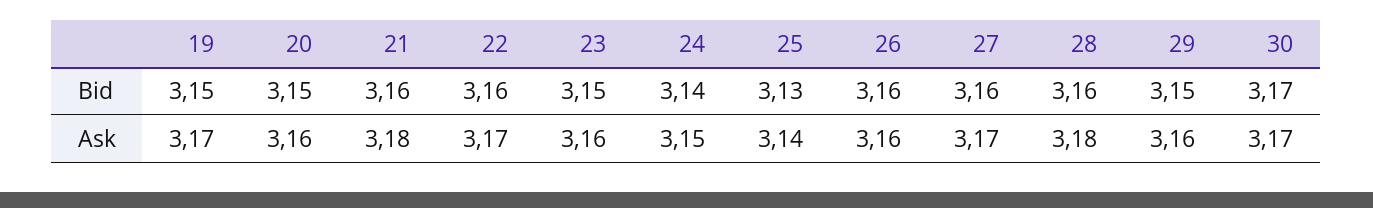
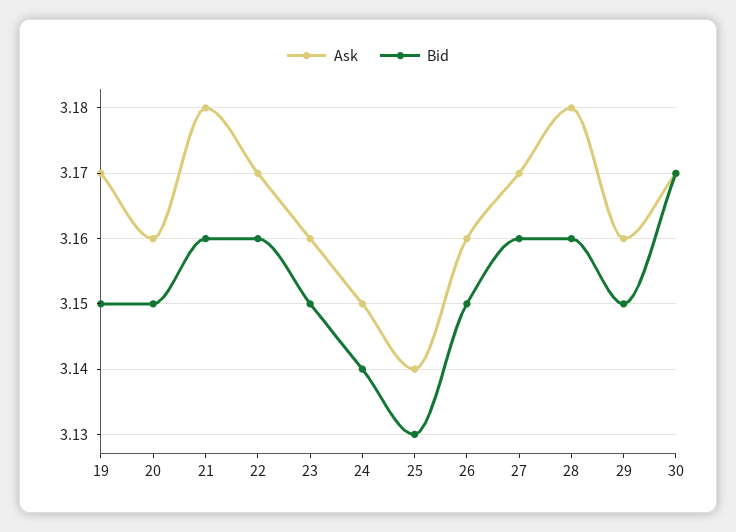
  {
    "Bid": {
      "19": 3.15,
      "20": 3.15,
      "21": 3.16,
      "22": 3.16,
      "23": 3.15,
      "24": 3.14,
      "25": 3.13,
-     "26": 3.16,
+     "26": 3.15,
      "27": 3.16,
      "28": 3.16,
      "29": 3.15,
      "30": 3.17
    },
    "Ask": {
      "19": 3.17,
      "20": 3.16,
      "21": 3.18,
      "22": 3.17,
      "23": 3.16,
      "24": 3.15,
      "25": 3.14,
      "26": 3.16,
      "27": 3.17,
      "28": 3.18,
      "29": 3.16,
      "30": 3.17
    }
  }

